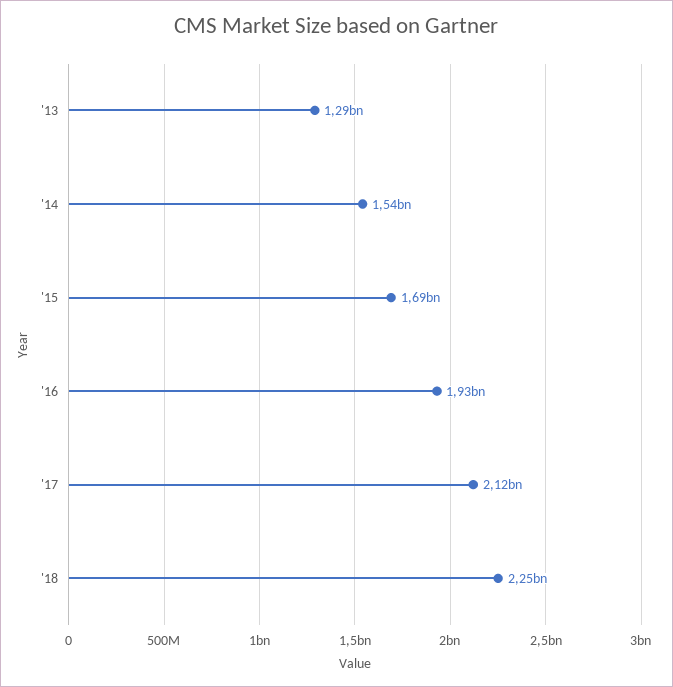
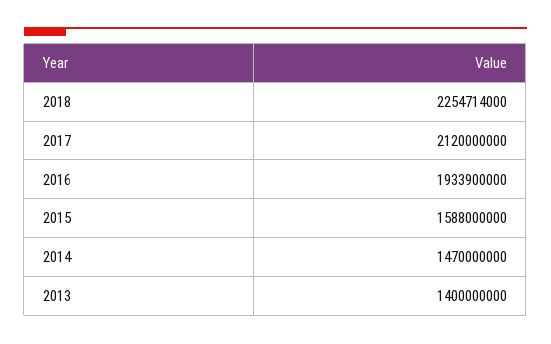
  {
-   "'13": 1290000000,
+   "'13": 1400000000,
-   "'14": 1540000000,
+   "'14": 1470000000,
-   "'15": 1690000000,
+   "'15": 1588000000,
    "'16": 1933900000,
    "'17": 2120000000,
    "'18": 2254714000
  }

